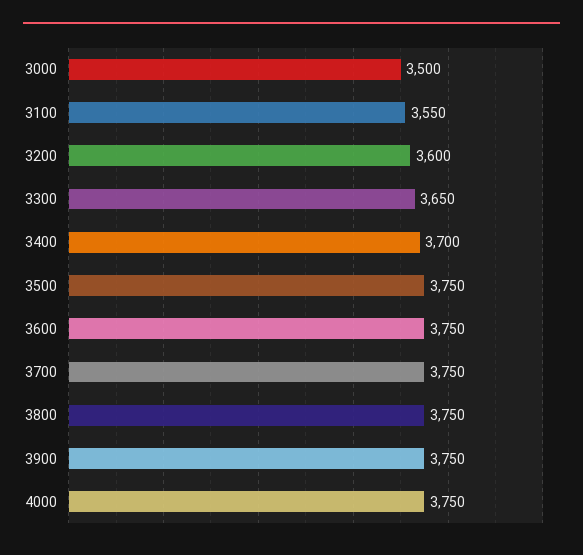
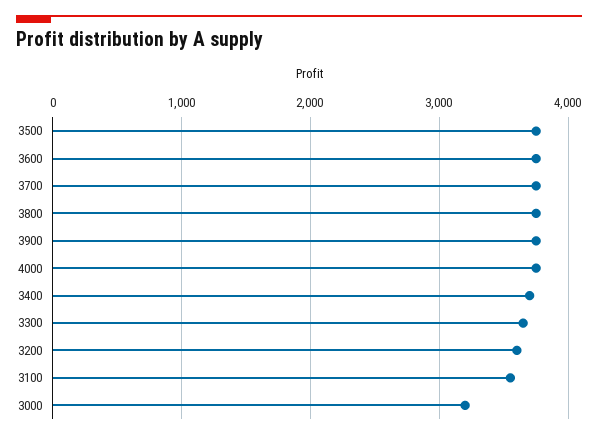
  {
-   "3000": 3500,
+   "3000": 3200,
    "3100": 3550,
    "3200": 3600,
    "3300": 3650,
    "3400": 3700,
    "3500": 3750,
    "3600": 3750,
    "3700": 3750,
    "3800": 3750,
    "3900": 3750,
    "4000": 3750
  }

